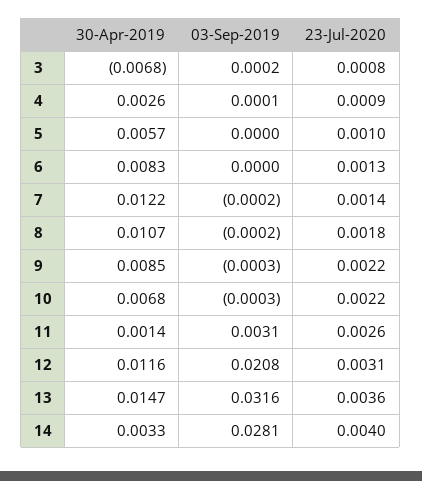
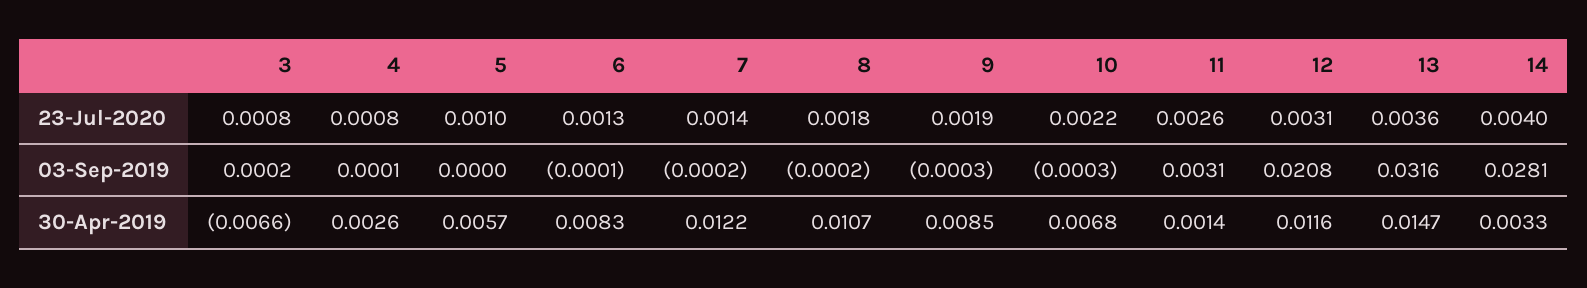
  {
    "30-Apr-2019": {
-     "3": -0.0068,
+     "3": -0.0066,
      "4": 0.0026,
      "5": 0.0057,
      "6": 0.0083,
      "7": 0.0122,
      "8": 0.0107,
      "9": 0.0085,
      "10": 0.0068,
      "11": 0.0014,
      "12": 0.0116,
      "13": 0.0147,
      "14": 0.0033
    },
    "03-Sep-2019": {
      "3": 0.0002,
      "4": 0.0001,
      "5": 0,
-     "6": 0,
+     "6": -0.0001,
      "7": -0.0002,
      "8": -0.0002,
      "9": -0.0003,
      "10": -0.0003,
      "11": 0.0031,
      "12": 0.0208,
      "13": 0.0316,
      "14": 0.0281
    },
    "23-Jul-2020": {
      "3": 0.0008,
-     "4": 0.0009,
+     "4": 0.0008,
      "5": 0.001,
      "6": 0.0013,
      "7": 0.0014,
      "8": 0.0018,
-     "9": 0.0022,
+     "9": 0.0019,
      "10": 0.0022,
      "11": 0.0026,
      "12": 0.0031,
      "13": 0.0036,
      "14": 0.004
    }
  }

